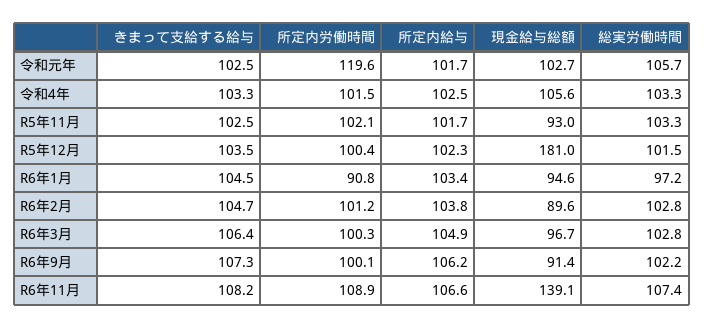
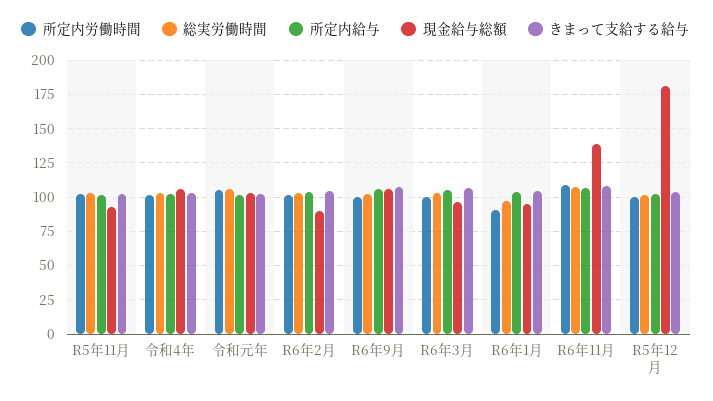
  {
    "きまって支給する給与": {
      "令和元年": 102.5,
      "令和4年": 103.3,
      "R5年11月": 102.5,
      "R5年12月": 103.5,
      "R6年1月": 104.5,
      "R6年2月": 104.7,
      "R6年3月": 106.4,
      "R6年9月": 107.3,
      "R6年11月": 108.2
    },
    "所定内労働時間": {
-     "令和元年": 119.6,
+     "令和元年": 105,
      "令和4年": 101.5,
      "R5年11月": 102.1,
      "R5年12月": 100.4,
      "R6年1月": 90.8,
      "R6年2月": 101.2,
      "R6年3月": 100.3,
      "R6年9月": 100.1,
      "R6年11月": 108.9
    },
    "所定内給与": {
      "令和元年": 101.7,
      "令和4年": 102.5,
      "R5年11月": 101.7,
      "R5年12月": 102.3,
      "R6年1月": 103.4,
      "R6年2月": 103.8,
      "R6年3月": 104.9,
      "R6年9月": 106.2,
      "R6年11月": 106.6
    },
    "現金給与総額": {
      "令和元年": 102.7,
      "令和4年": 105.6,
      "R5年11月": 93,
      "R5年12月": 181,
      "R6年1月": 94.6,
      "R6年2月": 89.6,
      "R6年3月": 96.7,
-     "R6年9月": 91.4,
+     "R6年9月": 105,
      "R6年11月": 139.1
    },
    "総実労働時間": {
      "令和元年": 105.7,
      "令和4年": 103.3,
      "R5年11月": 103.3,
      "R5年12月": 101.5,
      "R6年1月": 97.2,
      "R6年2月": 102.8,
      "R6年3月": 102.8,
      "R6年9月": 102.2,
      "R6年11月": 107.4
    }
  }

